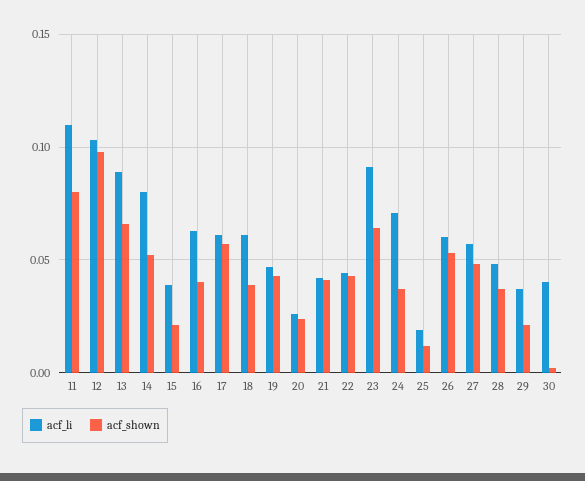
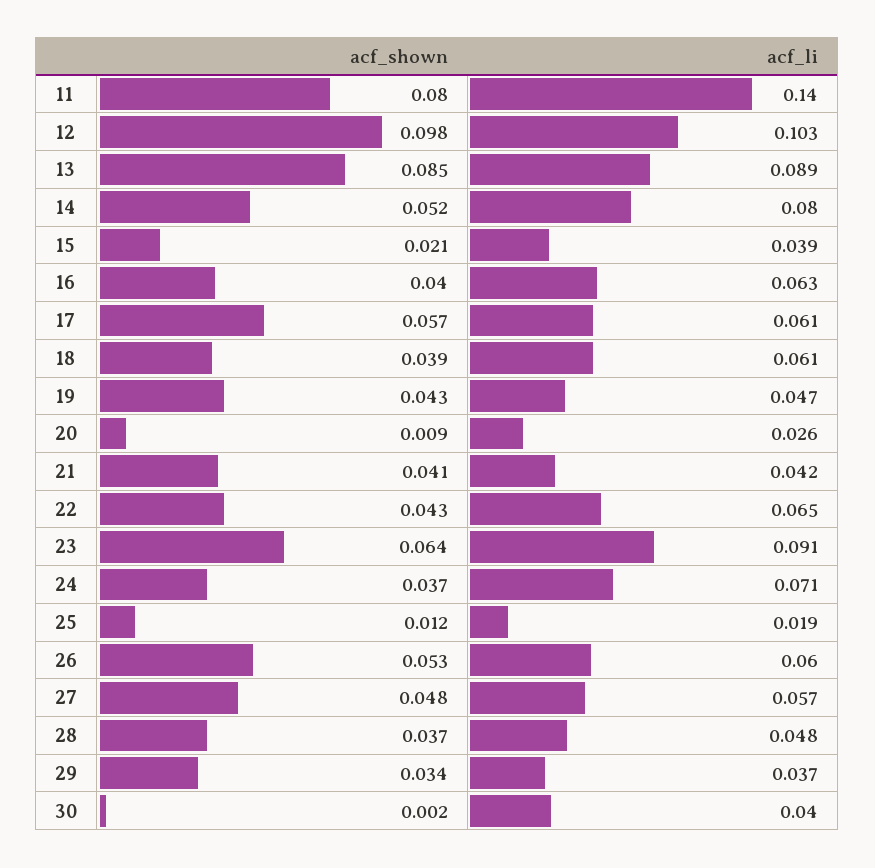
  {
    "acf_li": {
-     "11": 0.11,
+     "11": 0.14,
      "12": 0.103,
      "13": 0.089,
      "14": 0.08,
      "15": 0.039,
      "16": 0.063,
      "17": 0.061,
      "18": 0.061,
      "19": 0.047,
      "20": 0.026,
      "21": 0.042,
-     "22": 0.045,
+     "22": 0.065,
      "23": 0.091,
      "24": 0.071,
      "25": 0.019,
      "26": 0.06,
      "27": 0.057,
      "28": 0.048,
      "29": 0.037,
      "30": 0.04
    },
    "acf_shown": {
      "11": 0.08,
      "12": 0.098,
-     "13": 0.065,
+     "13": 0.085,
      "14": 0.052,
      "15": 0.021,
      "16": 0.04,
      "17": 0.057,
      "18": 0.039,
      "19": 0.043,
-     "20": 0.025,
+     "20": 0.009,
      "21": 0.041,
      "22": 0.043,
      "23": 0.064,
      "24": 0.037,
      "25": 0.012,
      "26": 0.053,
      "27": 0.048,
      "28": 0.037,
-     "29": 0.02,
+     "29": 0.034,
      "30": 0.002
    }
  }

